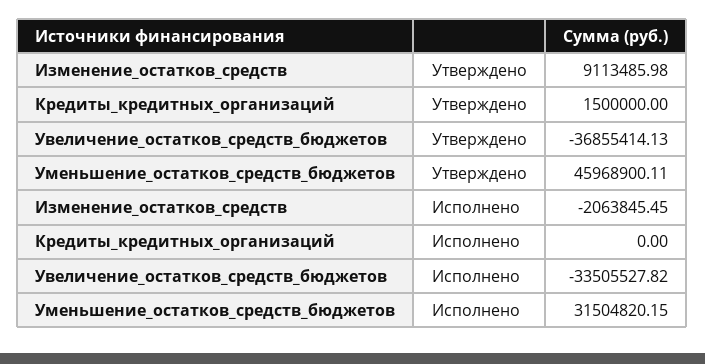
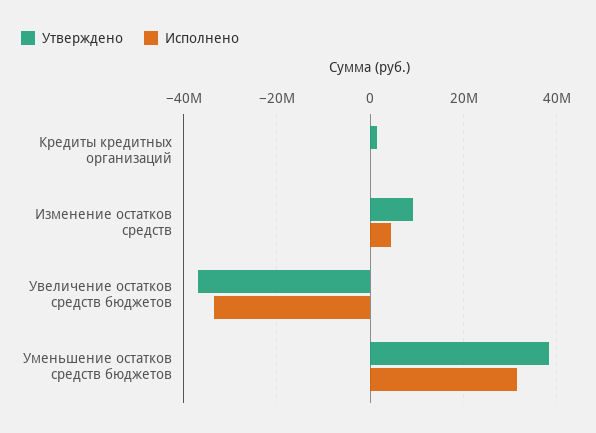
  {
    "Утверждено": {
      "Изменение_остатков_средств": 9113485.98,
      "Кредиты_кредитных_организаций": 1500000,
      "Увеличение_остатков_средств_бюджетов": -36855414.13,
-     "Уменьшение_остатков_средств_бюджетов": 45968900.11
+     "Уменьшение_остатков_средств_бюджетов": 38000000
    },
    "Исполнено": {
-     "Изменение_остатков_средств": -2063845.45,
+     "Изменение_остатков_средств": 4000000,
      "Кредиты_кредитных_организаций": 0,
      "Увеличение_остатков_средств_бюджетов": -33505527.82,
      "Уменьшение_остатков_средств_бюджетов": 31504820.15
    }
  }

